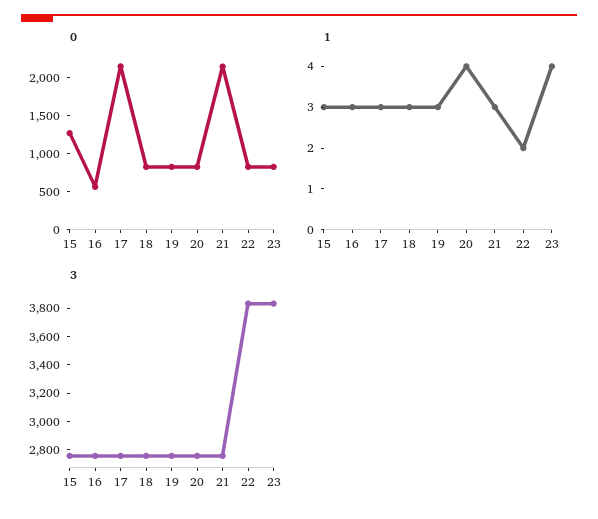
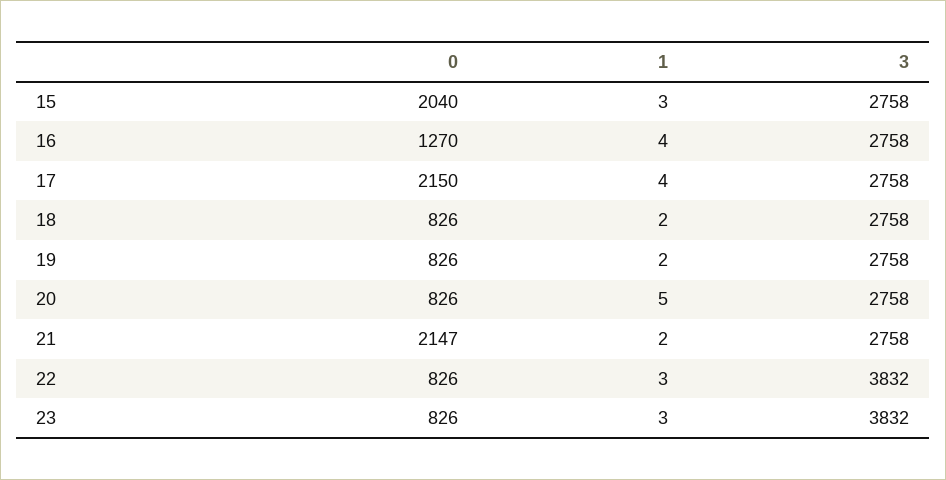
  {
    "0": {
-     "15": 1250,
+     "15": 2040,
-     "16": 500,
+     "16": 1270,
      "17": 2150,
      "18": 826,
      "19": 826,
      "20": 826,
      "21": 2147,
      "22": 826,
      "23": 826
    },
    "1": {
      "15": 3,
-     "16": 3,
+     "16": 4,
-     "17": 3,
+     "17": 4,
-     "18": 3,
+     "18": 2,
-     "19": 3,
+     "19": 2,
-     "20": 4,
+     "20": 5,
-     "21": 3,
+     "21": 2,
-     "22": 2,
+     "22": 3,
-     "23": 4
+     "23": 3
    },
    "3": {
      "15": 2758,
      "16": 2758,
      "17": 2758,
      "18": 2758,
      "19": 2758,
      "20": 2758,
      "21": 2758,
      "22": 3832,
      "23": 3832
    }
  }

